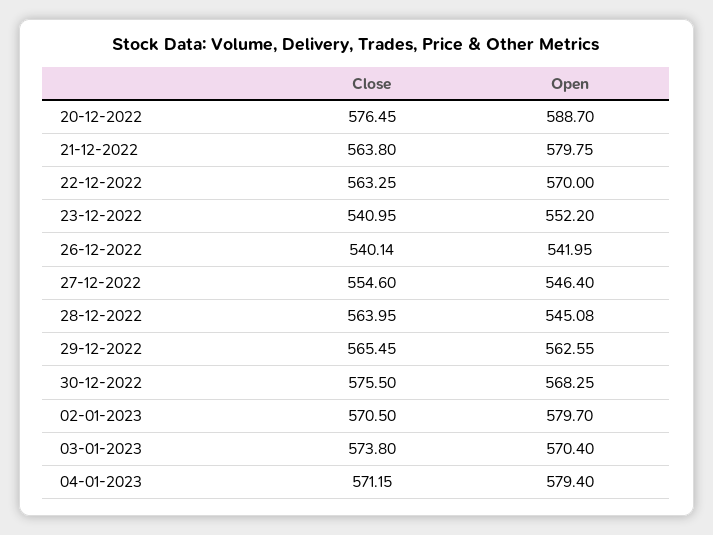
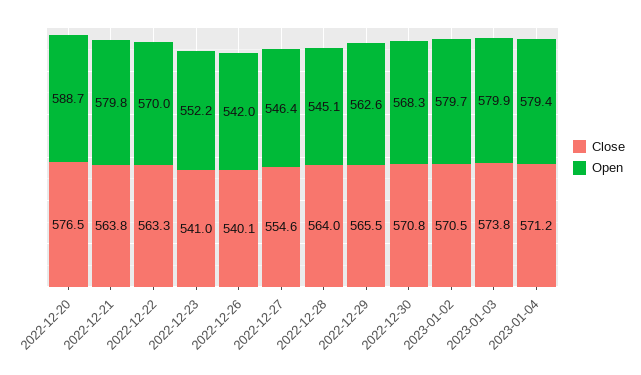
  {
    "Close": {
      "20-12-2022": 576.45,
      "21-12-2022": 563.8,
      "22-12-2022": 563.25,
      "23-12-2022": 540.95,
      "26-12-2022": 540.14,
      "27-12-2022": 554.6,
      "28-12-2022": 563.95,
      "29-12-2022": 565.45,
-     "30-12-2022": 575.5,
+     "30-12-2022": 570.8,
      "02-01-2023": 570.5,
      "03-01-2023": 573.8,
      "04-01-2023": 571.15
    },
    "Open": {
      "20-12-2022": 588.7,
      "21-12-2022": 579.75,
      "22-12-2022": 570,
      "23-12-2022": 552.2,
      "26-12-2022": 541.95,
      "27-12-2022": 546.4,
      "28-12-2022": 545.08,
      "29-12-2022": 562.55,
      "30-12-2022": 568.25,
      "02-01-2023": 579.7,
-     "03-01-2023": 570.4,
+     "03-01-2023": 579.9,
      "04-01-2023": 579.4
    }
  }

